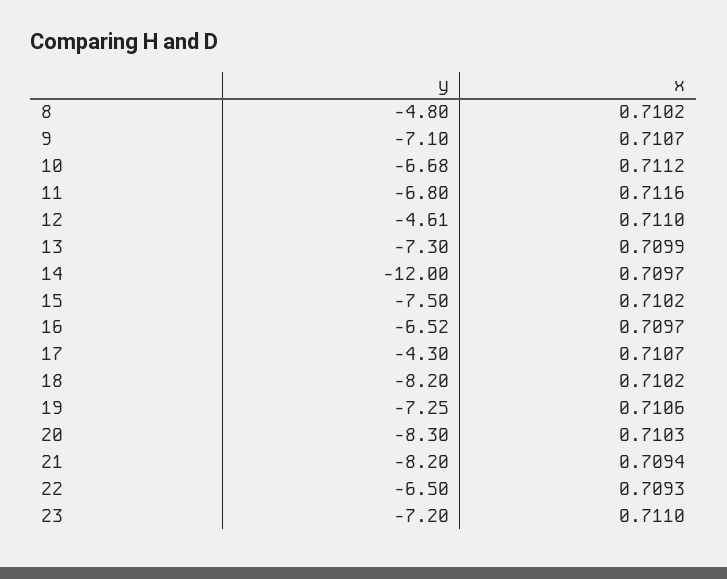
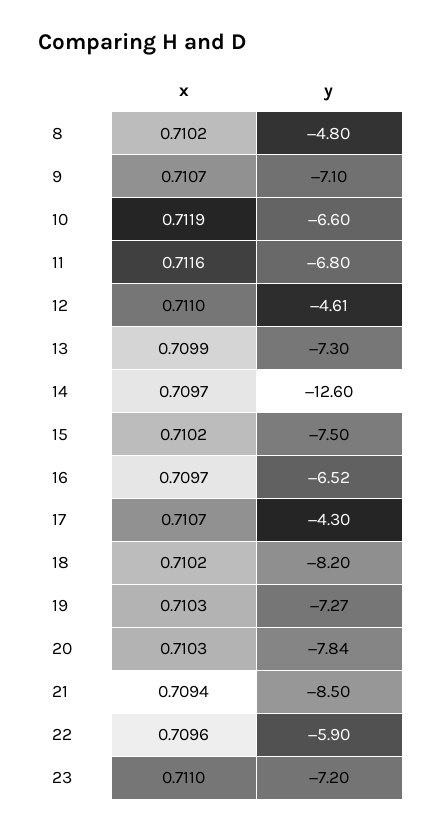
  {
    "y": {
      "8": -4.8,
      "9": -7.1,
-     "10": -6.68,
+     "10": -6.6,
      "11": -6.8,
      "12": -4.61,
      "13": -7.3,
-     "14": -12,
+     "14": -12.6,
      "15": -7.5,
      "16": -6.52,
      "17": -4.3,
      "18": -8.2,
-     "19": -7.25,
+     "19": -7.27,
-     "20": -8.3,
+     "20": -7.84,
-     "21": -8.2,
+     "21": -8.5,
-     "22": -6.5,
+     "22": -5.9,
      "23": -7.2
    },
    "x": {
      "8": 0.7102,
      "9": 0.7107,
-     "10": 0.7112,
+     "10": 0.7119,
      "11": 0.7116,
      "12": 0.711,
      "13": 0.7099,
      "14": 0.7097,
      "15": 0.7102,
      "16": 0.7097,
      "17": 0.7107,
      "18": 0.7102,
-     "19": 0.7106,
+     "19": 0.7103,
      "20": 0.7103,
      "21": 0.7094,
-     "22": 0.7093,
+     "22": 0.7096,
      "23": 0.711
    }
  }

